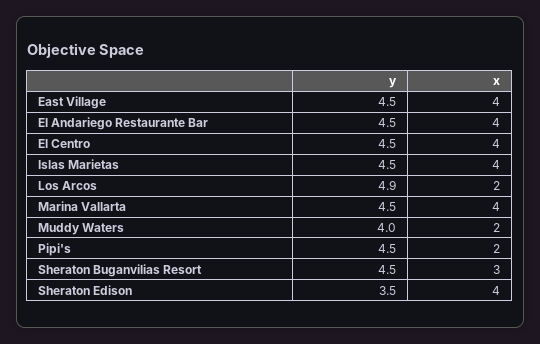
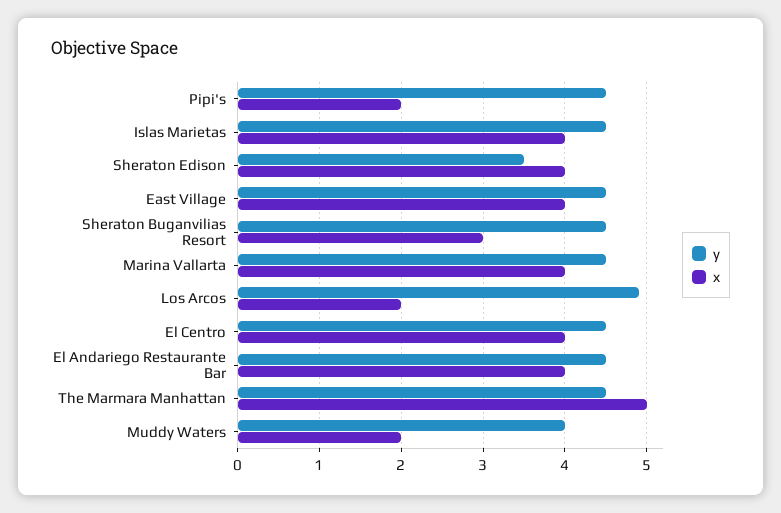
  {
    "y": {
      "East Village": 4.5,
      "El Andariego Restaurante Bar": 4.5,
      "El Centro": 4.5,
      "Islas Marietas": 4.5,
      "Los Arcos": 4.9,
      "Marina Vallarta": 4.5,
      "Muddy Waters": 4,
      "Pipi's": 4.5,
      "Sheraton Buganvilias Resort": 4.5,
-     "Sheraton Edison": 3.5
+     "Sheraton Edison": 3.5,
+     "The Marmara Manhattan": 4.5
    },
    "x": {
      "East Village": 4,
      "El Andariego Restaurante Bar": 4,
      "El Centro": 4,
      "Islas Marietas": 4,
      "Los Arcos": 2,
      "Marina Vallarta": 4,
      "Muddy Waters": 2,
      "Pipi's": 2,
      "Sheraton Buganvilias Resort": 3,
-     "Sheraton Edison": 4
+     "Sheraton Edison": 4,
+     "The Marmara Manhattan": 5
    }
  }

